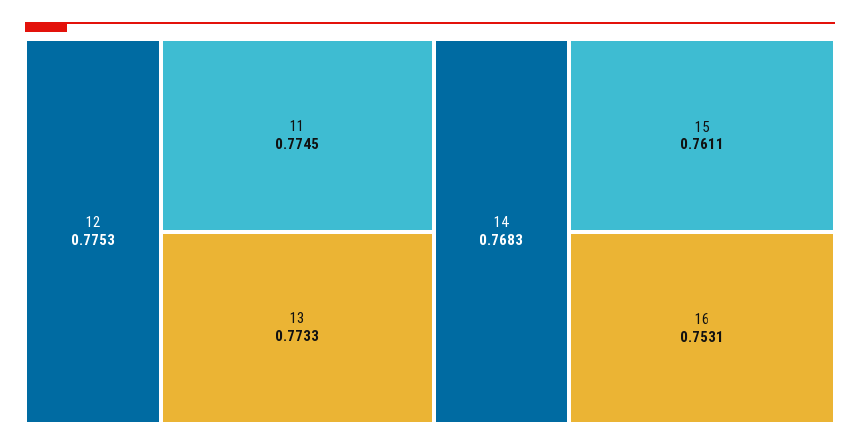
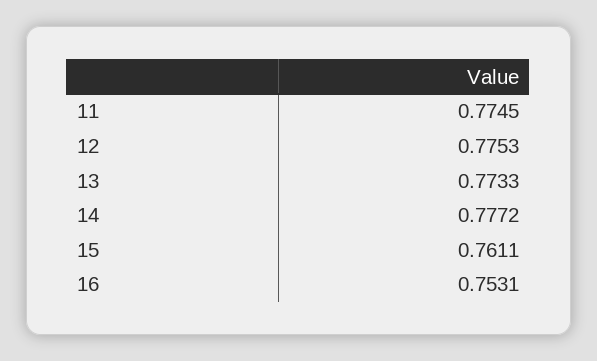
  {
    "12": 0.7753,
    "11": 0.7745,
    "13": 0.7733,
-   "14": 0.7683,
+   "14": 0.7772,
    "15": 0.7611,
    "16": 0.7531
  }

